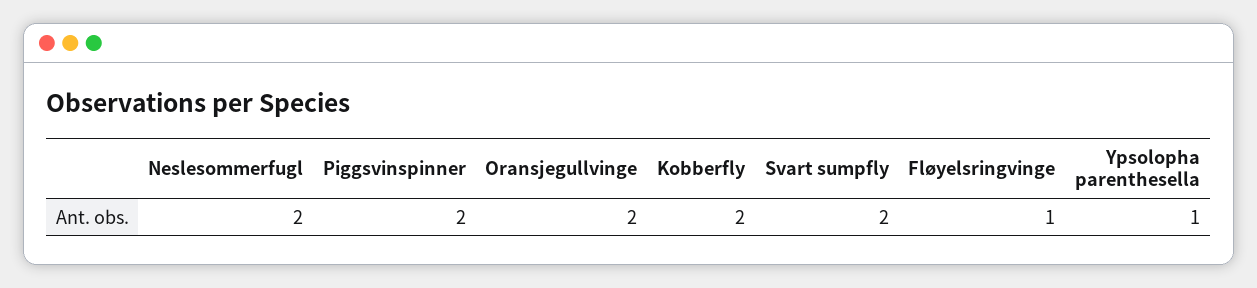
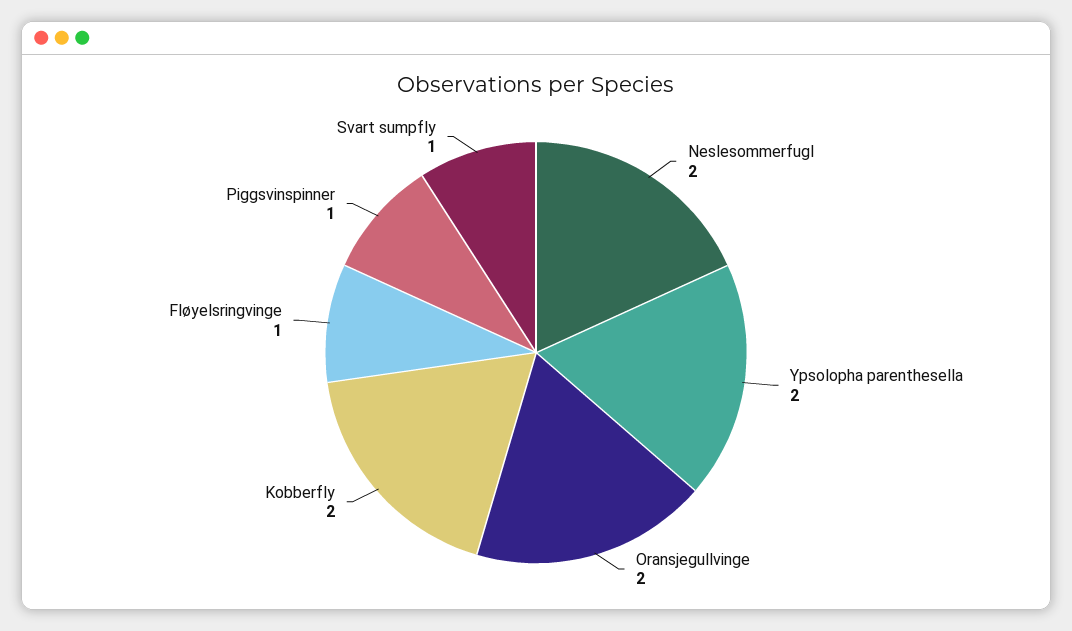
  {
    "Neslesommerfugl": 2,
-   "Piggsvinspinner": 2,
+   "Piggsvinspinner": 1,
    "Oransjegullvinge": 2,
    "Kobberfly": 2,
-   "Svart sumpfly": 2,
+   "Svart sumpfly": 1,
    "Fløyelsringvinge": 1,
-   "Ypsolopha parenthesella": 1
+   "Ypsolopha parenthesella": 2
  }

